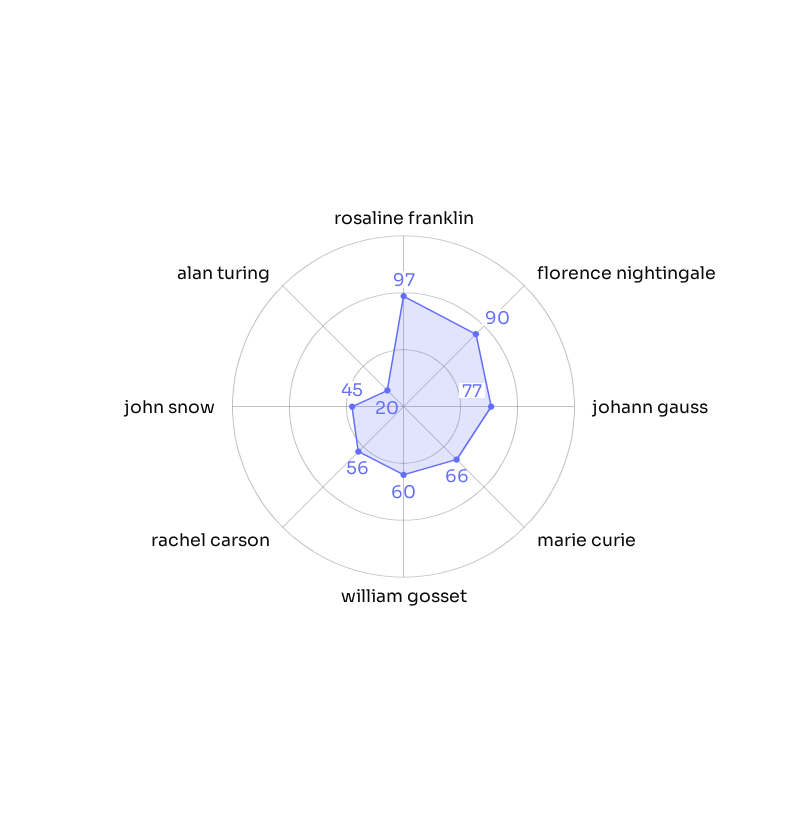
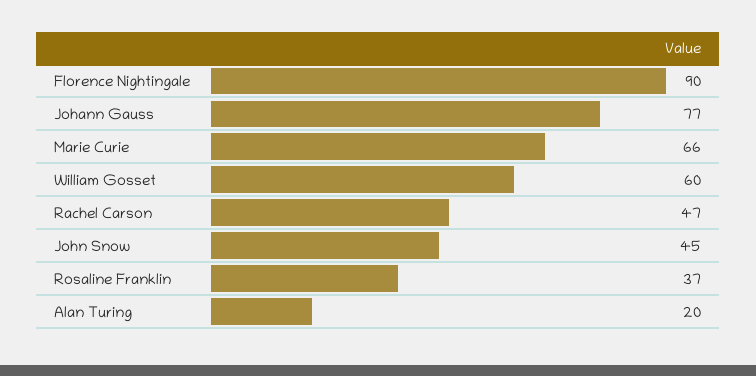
  {
-   "rosaline franklin": 97,
+   "rosaline franklin": 37,
    "florence nightingale": 90,
    "johann gauss": 77,
    "marie curie": 66,
    "william gosset": 60,
-   "rachel carson": 56,
+   "rachel carson": 47,
    "john snow": 45,
    "alan turing": 20
  }

